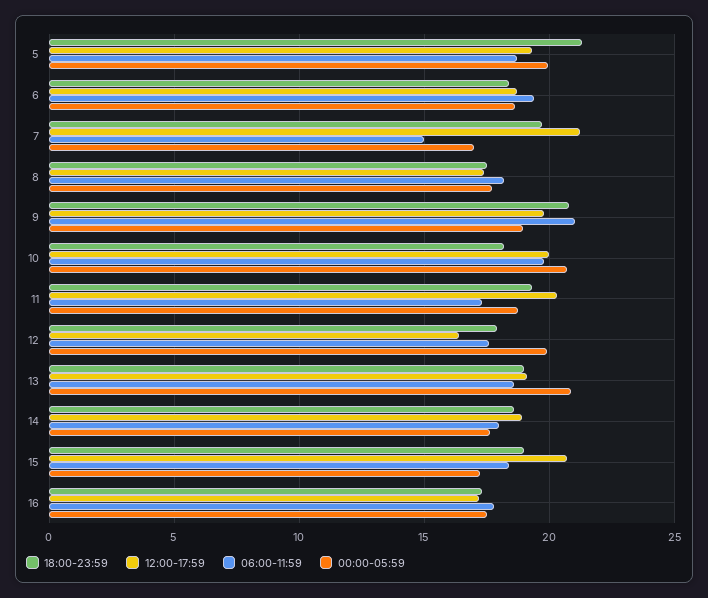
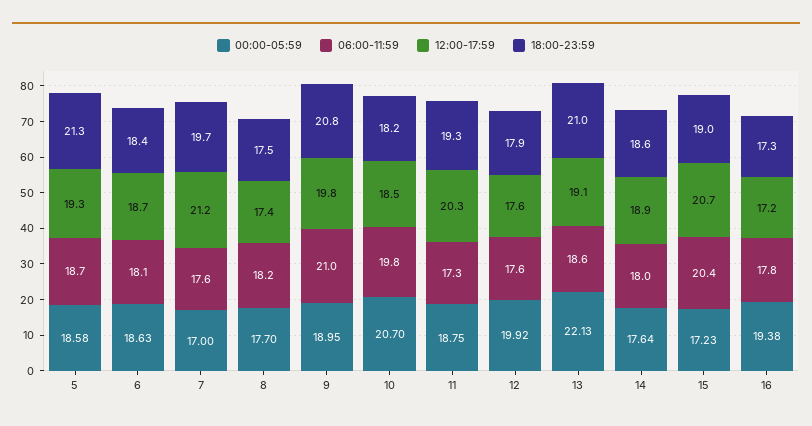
  {
    "18:00-23:59": {
      "5": 21.3,
      "6": 18.4,
      "7": 19.7,
      "8": 17.5,
      "9": 20.8,
      "10": 18.2,
      "11": 19.3,
      "12": 17.9,
-     "13": 19,
+     "13": 21,
      "14": 18.6,
      "15": 19,
      "16": 17.3
    },
    "12:00-17:59": {
      "5": 19.3,
      "6": 18.7,
      "7": 21.2,
      "8": 17.4,
      "9": 19.8,
-     "10": 20,
+     "10": 18.5,
      "11": 20.3,
-     "12": 16.5,
+     "12": 17.6,
      "13": 19.1,
      "14": 18.9,
      "15": 20.7,
      "16": 17.2
    },
    "06:00-11:59": {
      "5": 18.7,
-     "6": 19.5,
+     "6": 18.1,
-     "7": 15,
+     "7": 17.6,
      "8": 18.2,
      "9": 21,
      "10": 19.8,
      "11": 17.3,
      "12": 17.6,
      "13": 18.6,
      "14": 18,
-     "15": 18.5,
+     "15": 20.4,
      "16": 17.8
    },
    "00:00-05:59": {
-     "5": 20,
+     "5": 18.58,
      "6": 18.63,
      "7": 17,
      "8": 17.7,
      "9": 18.95,
      "10": 20.7,
      "11": 18.75,
      "12": 19.92,
-     "13": 21,
+     "13": 22.13,
      "14": 17.64,
      "15": 17.23,
-     "16": 17.5
+     "16": 19.38
    }
  }

